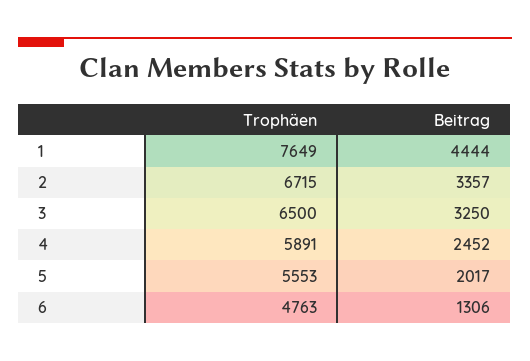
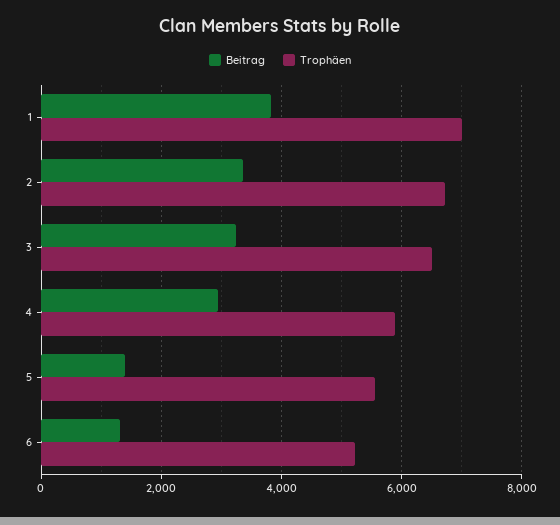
  {
    "Trophäen": {
-     "1": 7649,
+     "1": 7000,
      "2": 6715,
      "3": 6500,
      "4": 5891,
      "5": 5553,
-     "6": 4763
+     "6": 5200
    },
    "Beitrag": {
-     "1": 4444,
+     "1": 3800,
      "2": 3357,
      "3": 3250,
-     "4": 2452,
+     "4": 3000,
-     "5": 2017,
+     "5": 1400,
      "6": 1306
    }
  }

